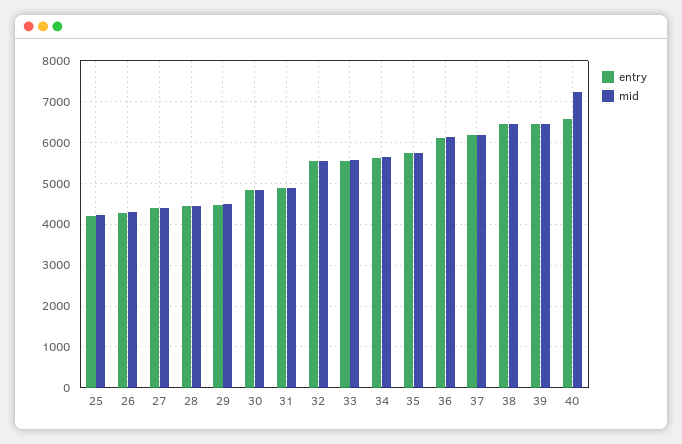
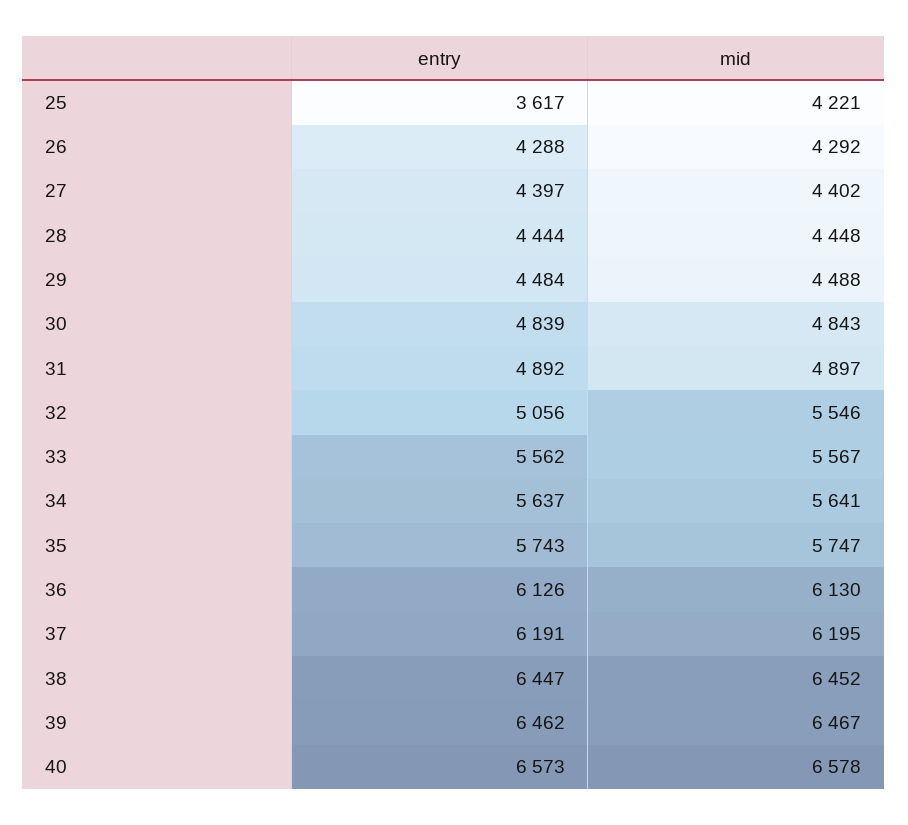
  {
    "entry": {
-     "25": 4200,
+     "25": 3617,
      "26": 4288,
      "27": 4397,
      "28": 4444,
      "29": 4484,
      "30": 4839,
      "31": 4892,
-     "32": 5600,
+     "32": 5056,
      "33": 5562,
      "34": 5637,
      "35": 5743,
      "36": 6126,
      "37": 6191,
      "38": 6447,
      "39": 6462,
      "40": 6573
    },
    "mid": {
      "25": 4221,
      "26": 4292,
      "27": 4402,
      "28": 4448,
      "29": 4488,
      "30": 4843,
      "31": 4897,
      "32": 5546,
      "33": 5567,
      "34": 5641,
      "35": 5747,
      "36": 6130,
      "37": 6195,
      "38": 6452,
      "39": 6467,
-     "40": 7200
+     "40": 6578
    }
  }

